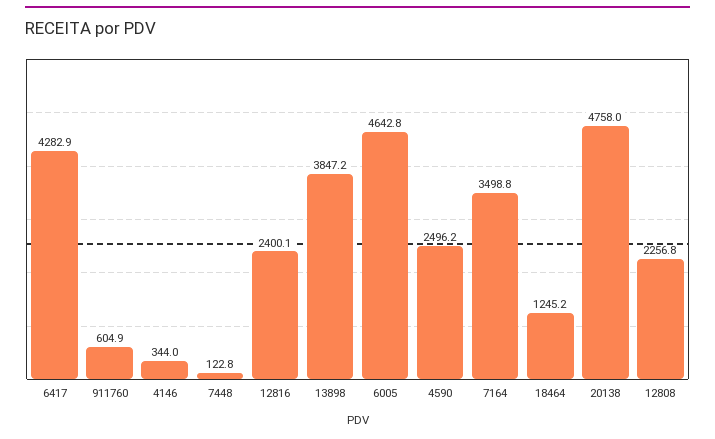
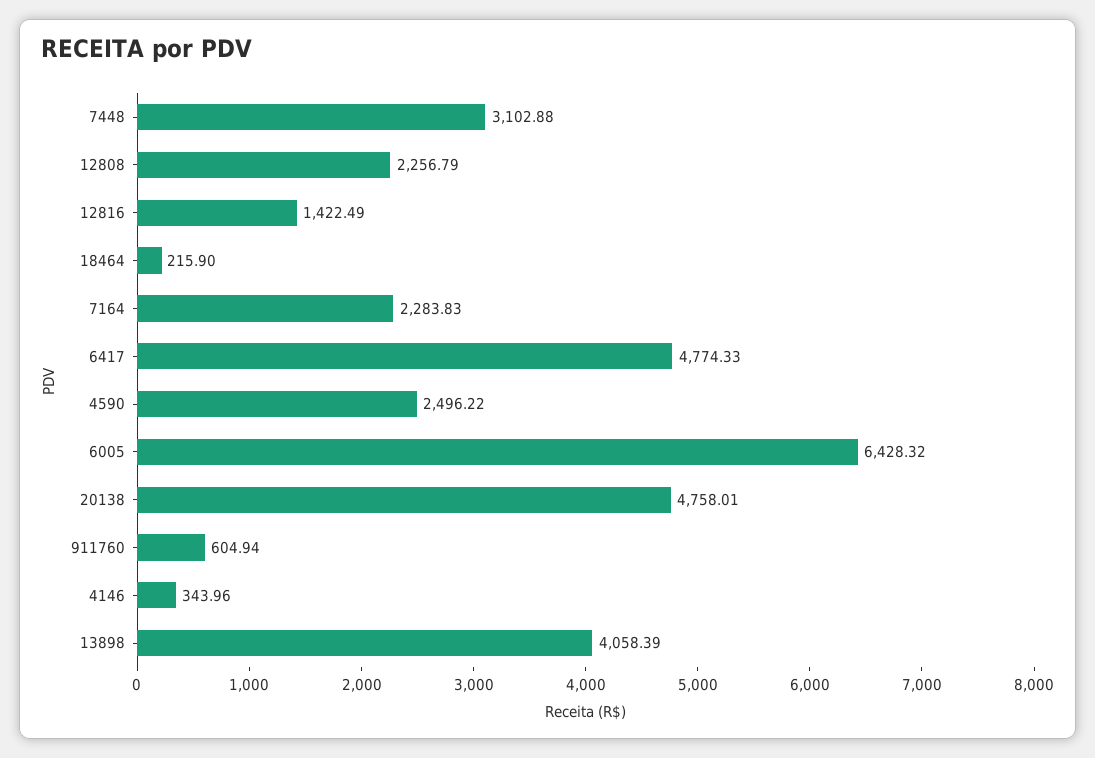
  {
-   "6417": 4282.9,
+   "6417": 4774.33,
    "911760": 604.94,
    "4146": 343.96,
-   "7448": 122.8,
+   "7448": 3102.88,
-   "12816": 2400.1,
+   "12816": 1422.49,
-   "13898": 3847.2,
+   "13898": 4058.39,
-   "6005": 4642.8,
+   "6005": 6428.32,
    "4590": 2496.22,
-   "7164": 3498.8,
+   "7164": 2283.83,
-   "18464": 1245.2,
+   "18464": 215.9,
    "20138": 4758.01,
    "12808": 2256.79
  }

